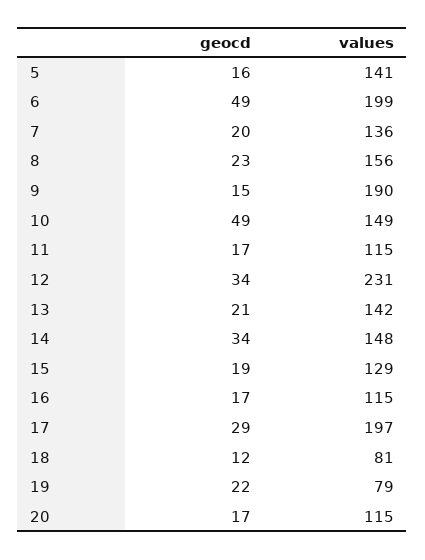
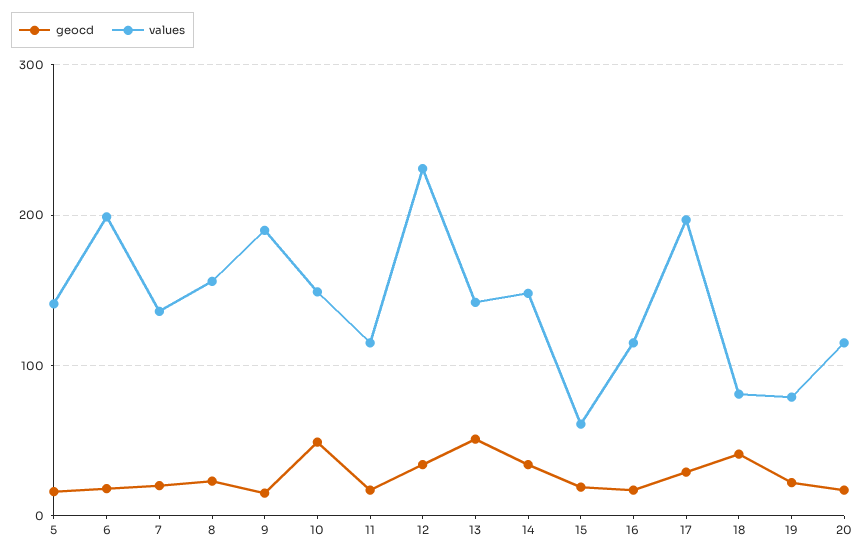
  {
    "geocd": {
      "5": 16,
-     "6": 49,
+     "6": 20,
      "7": 20,
      "8": 23,
      "9": 15,
      "10": 49,
      "11": 17,
      "12": 34,
-     "13": 21,
+     "13": 50,
      "14": 34,
      "15": 19,
      "16": 17,
      "17": 29,
-     "18": 12,
+     "18": 40,
      "19": 22,
      "20": 17
    },
    "values": {
      "5": 141,
      "6": 199,
      "7": 136,
      "8": 156,
      "9": 190,
      "10": 149,
      "11": 115,
      "12": 231,
      "13": 142,
      "14": 148,
-     "15": 129,
+     "15": 60,
      "16": 115,
      "17": 197,
      "18": 81,
      "19": 79,
      "20": 115
    }
  }

